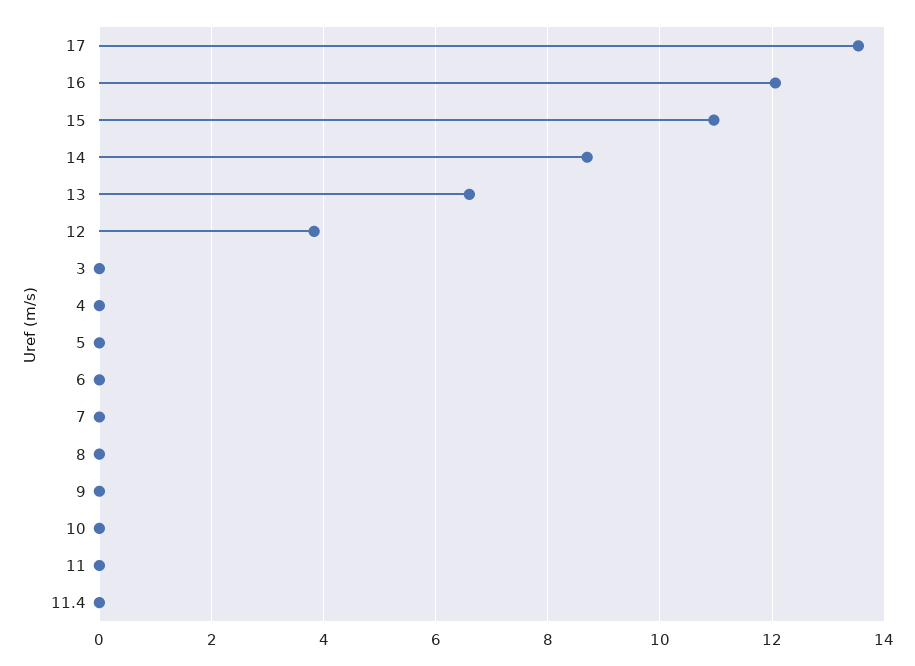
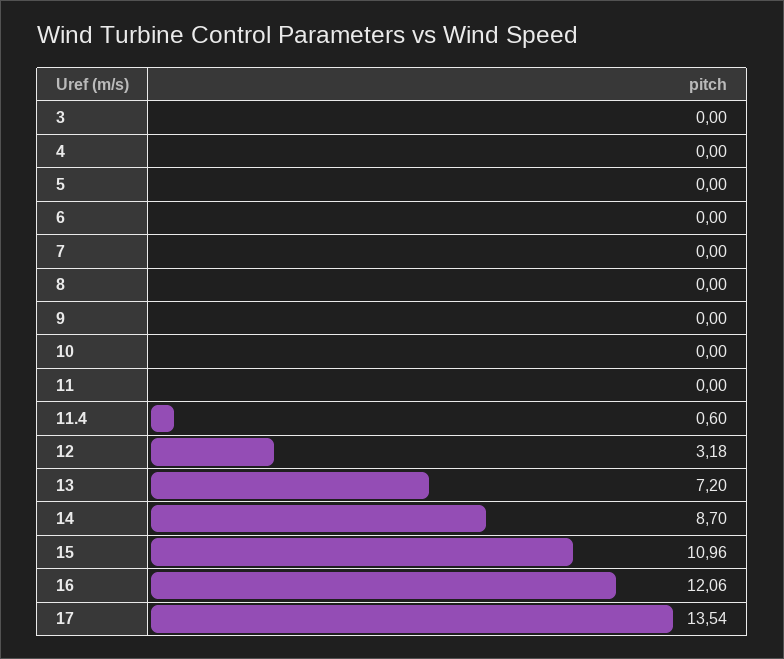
  {
    "17": 13.54,
    "16": 12.06,
    "15": 10.96,
    "14": 8.7,
-   "13": 6.6,
+   "13": 7.2,
-   "12": 3.8,
+   "12": 3.18,
    "3": 0,
    "4": 0,
    "5": 0,
    "6": 0,
    "7": 0,
    "8": 0,
    "9": 0,
    "10": 0,
    "11": 0,
-   "11.4": 0
+   "11.4": 0.6
  }

